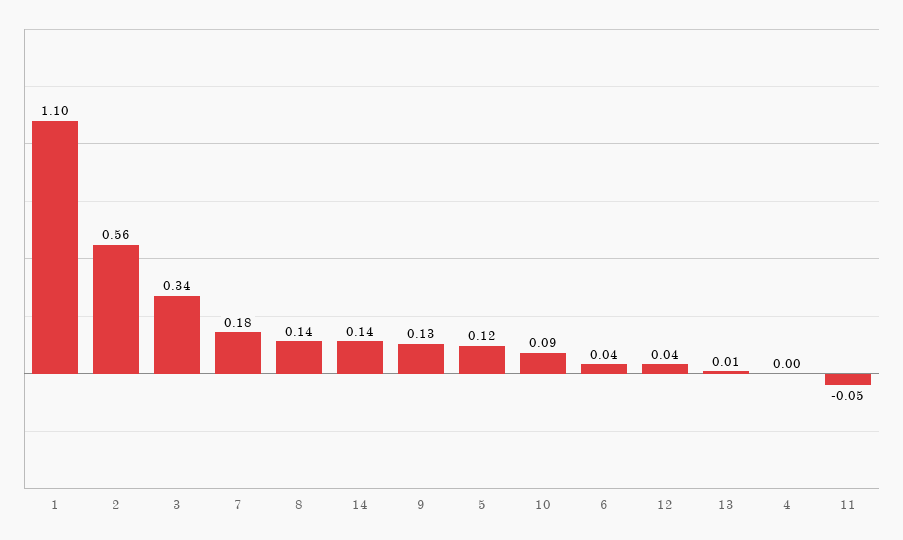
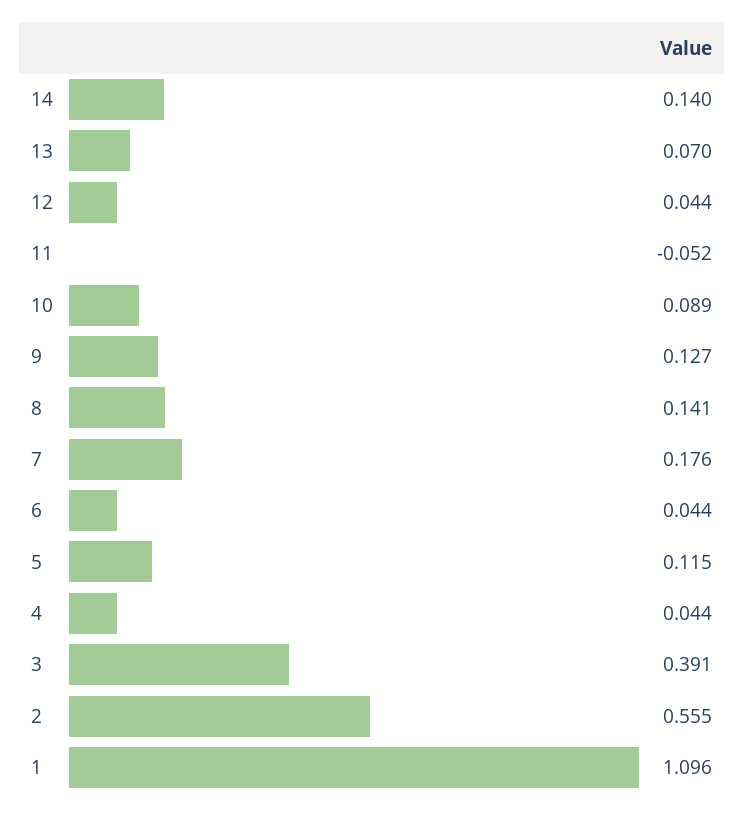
  {
    "1": 1.096,
    "2": 0.555,
-   "3": 0.34,
+   "3": 0.391,
    "7": 0.176,
    "8": 0.141,
    "14": 0.14,
    "9": 0.127,
    "5": 0.115,
    "10": 0.089,
    "6": 0.044,
    "12": 0.044,
-   "13": 0.01,
+   "13": 0.07,
-   "4": 0,
+   "4": 0.044,
    "11": -0.052
  }

